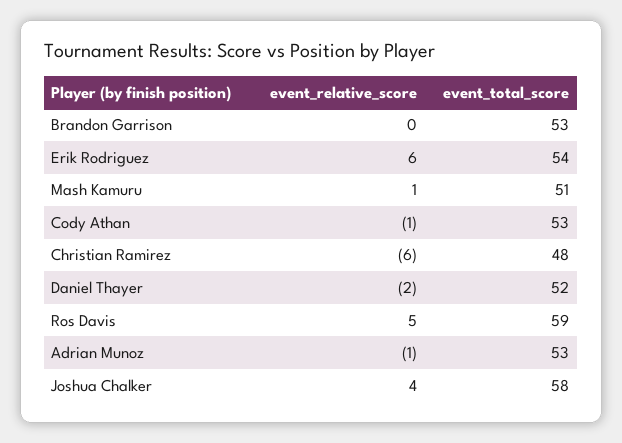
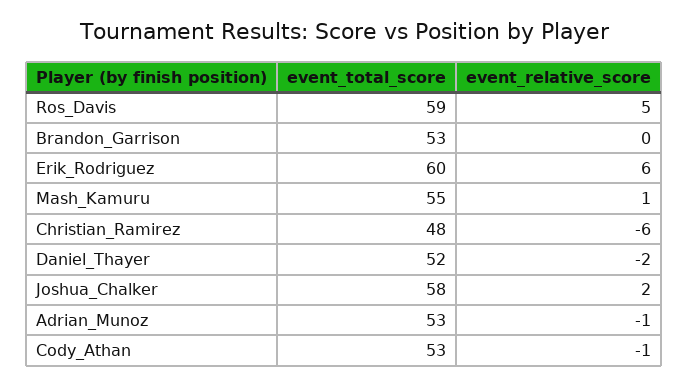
  {
    "event_relative_score": {
      "Brandon Garrison": 0,
      "Erik Rodriguez": 6,
      "Mash Kamuru": 1,
      "Cody Athan": -1,
      "Christian Ramirez": -6,
      "Daniel Thayer": -2,
      "Ros Davis": 5,
      "Adrian Munoz": -1,
-     "Joshua Chalker": 4
+     "Joshua Chalker": 2
    },
    "event_total_score": {
      "Brandon Garrison": 53,
-     "Erik Rodriguez": 54,
+     "Erik Rodriguez": 60,
-     "Mash Kamuru": 51,
+     "Mash Kamuru": 55,
      "Cody Athan": 53,
      "Christian Ramirez": 48,
      "Daniel Thayer": 52,
      "Ros Davis": 59,
      "Adrian Munoz": 53,
      "Joshua Chalker": 58
    }
  }

